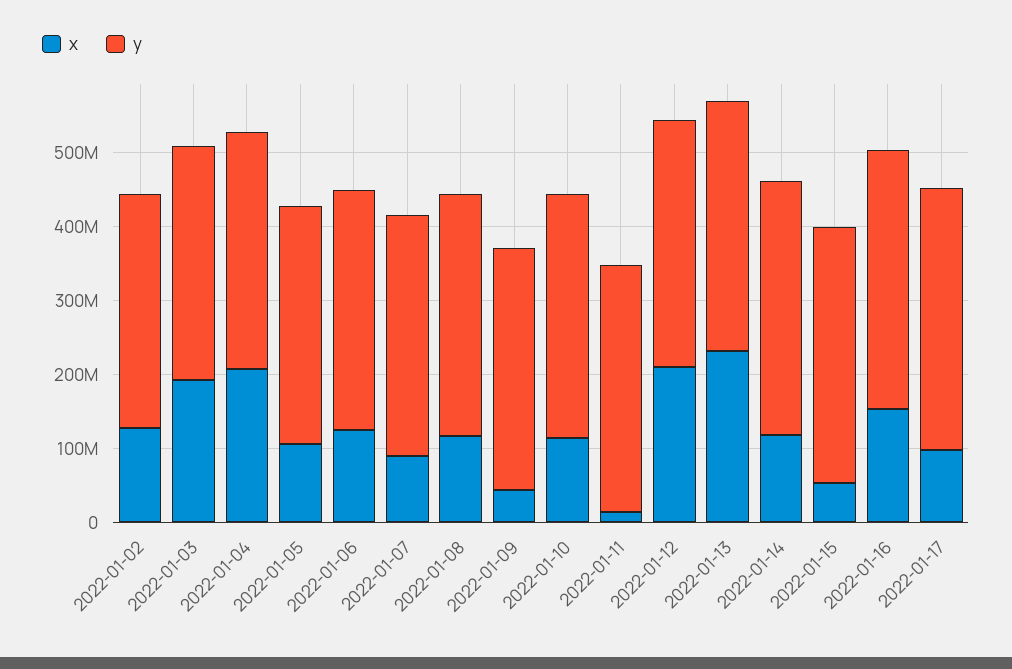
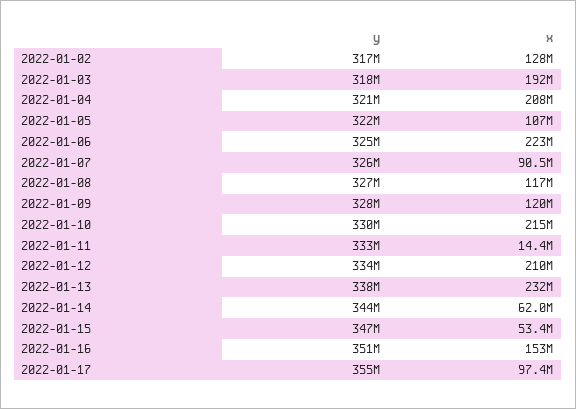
  {
    "x": {
      "2022-01-02": 128000000,
      "2022-01-03": 192000000,
      "2022-01-04": 208000000,
      "2022-01-05": 107000000,
-     "2022-01-06": 120000000,
+     "2022-01-06": 223000000,
      "2022-01-07": 90500000,
      "2022-01-08": 117000000,
-     "2022-01-09": 40000000,
+     "2022-01-09": 120000000,
-     "2022-01-10": 120000000,
+     "2022-01-10": 215000000,
      "2022-01-11": 14400000,
      "2022-01-12": 210000000,
      "2022-01-13": 232000000,
-     "2022-01-14": 120000000,
+     "2022-01-14": 62000000,
      "2022-01-15": 53400000,
      "2022-01-16": 153000000,
      "2022-01-17": 97400000
    },
    "y": {
      "2022-01-02": 317000000,
      "2022-01-03": 318000000,
      "2022-01-04": 321000000,
      "2022-01-05": 322000000,
      "2022-01-06": 325000000,
      "2022-01-07": 326000000,
      "2022-01-08": 327000000,
      "2022-01-09": 328000000,
      "2022-01-10": 330000000,
      "2022-01-11": 333000000,
      "2022-01-12": 334000000,
      "2022-01-13": 338000000,
      "2022-01-14": 344000000,
      "2022-01-15": 347000000,
      "2022-01-16": 351000000,
      "2022-01-17": 355000000
    }
  }

